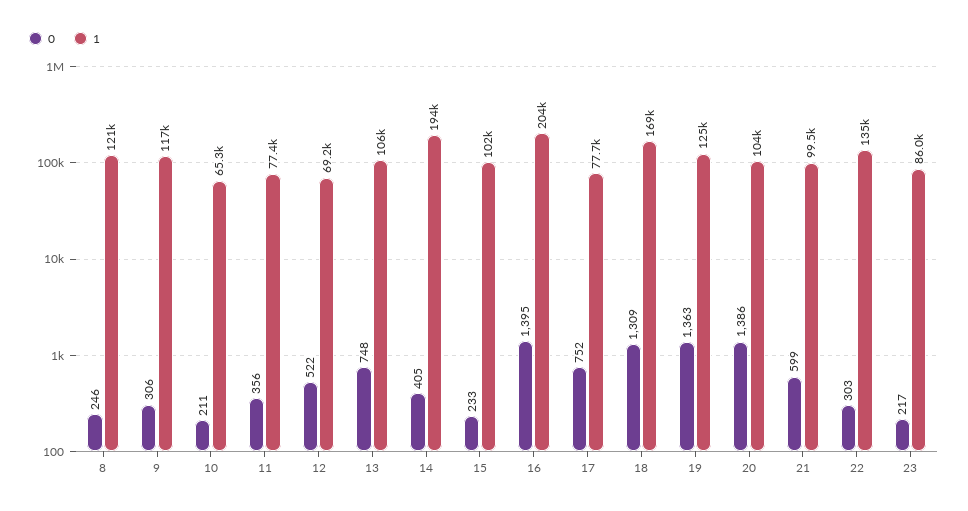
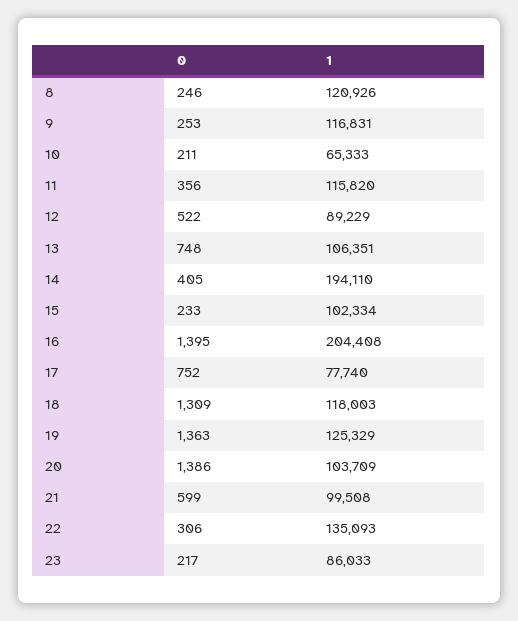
  {
    "0": {
      "8": 246,
-     "9": 306,
+     "9": 253,
      "10": 211,
      "11": 356,
      "12": 522,
      "13": 748,
      "14": 405,
      "15": 233,
      "16": 1395,
      "17": 752,
      "18": 1309,
      "19": 1363,
      "20": 1386,
      "21": 599,
-     "22": 303,
+     "22": 306,
      "23": 217
    },
    "1": {
      "8": 120926,
      "9": 116831,
      "10": 65333,
-     "11": 77400,
+     "11": 115820,
-     "12": 69200,
+     "12": 89229,
      "13": 106351,
      "14": 194110,
      "15": 102334,
      "16": 204408,
      "17": 77740,
-     "18": 169000,
+     "18": 118003,
      "19": 125329,
      "20": 103709,
      "21": 99508,
      "22": 135093,
      "23": 86033
    }
  }

